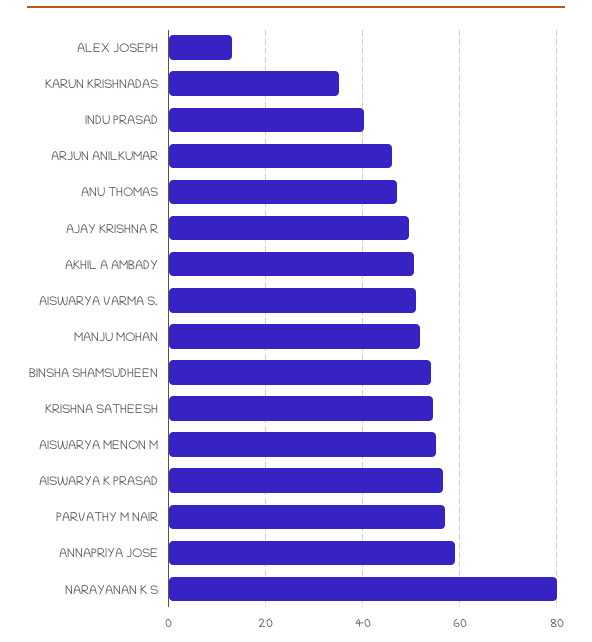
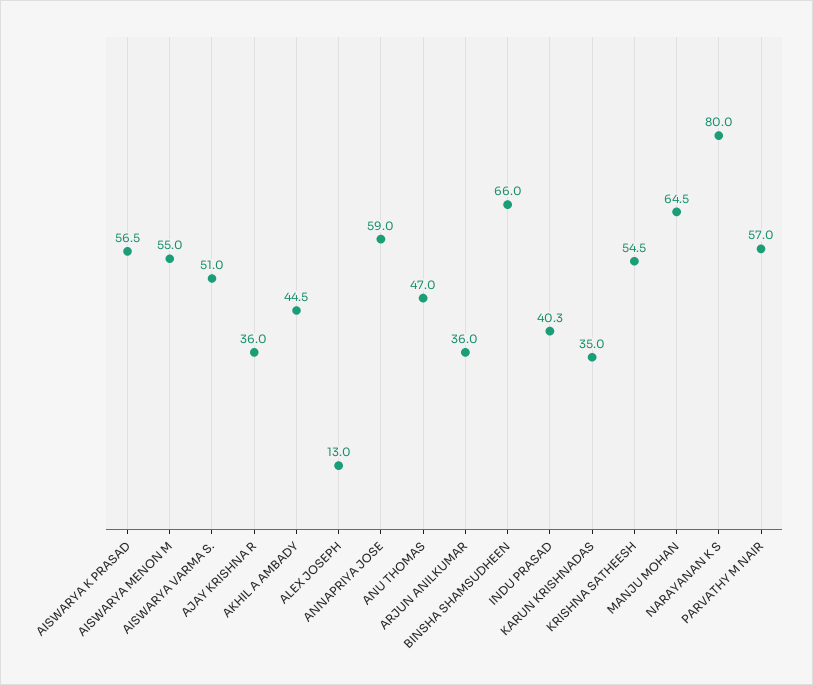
  {
    "ALEX JOSEPH": 13,
    "KARUN KRISHNADAS": 35,
    "INDU PRASAD": 40.3,
-   "ARJUN ANILKUMAR": 46,
+   "ARJUN ANILKUMAR": 36,
    "ANU THOMAS": 47,
-   "AJAY KRISHNA R": 50,
+   "AJAY KRISHNA R": 36,
-   "AKHIL A AMBADY": 50,
+   "AKHIL A AMBADY": 44.5,
    "AISWARYA VARMA S.": 51,
-   "MANJU MOHAN": 52,
+   "MANJU MOHAN": 64.5,
-   "BINSHA SHAMSUDHEEN": 54,
+   "BINSHA SHAMSUDHEEN": 66,
    "KRISHNA SATHEESH": 54.5,
    "AISWARYA MENON M": 55,
    "AISWARYA K PRASAD": 56.5,
    "PARVATHY M NAIR": 57,
    "ANNAPRIYA JOSE": 59,
    "NARAYANAN K S": 80
  }

